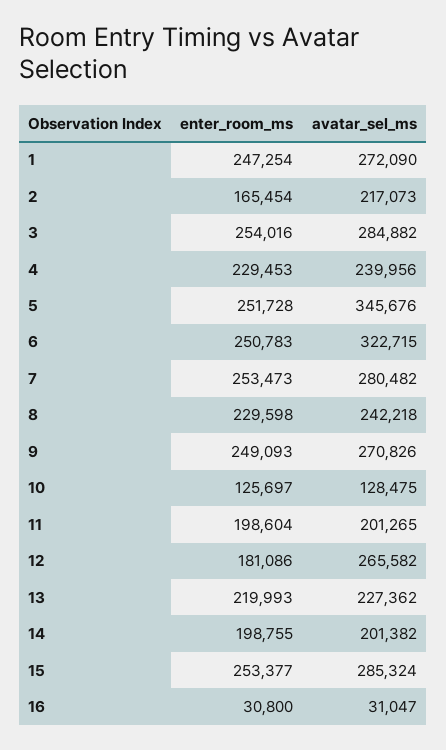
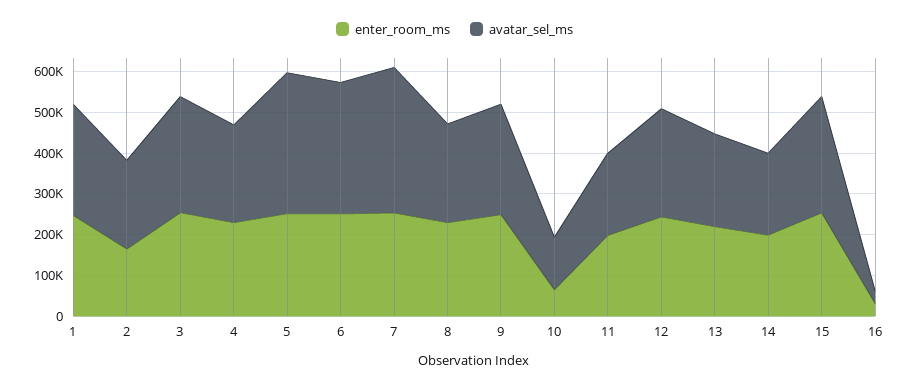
  {
    "enter_room_ms": {
      "1": 247254,
      "2": 165454,
      "3": 254016,
      "4": 229453,
      "5": 251728,
      "6": 250783,
      "7": 253473,
      "8": 229598,
      "9": 249093,
-     "10": 125697,
+     "10": 60000,
      "11": 198604,
-     "12": 181086,
+     "12": 240000,
      "13": 219993,
      "14": 198755,
      "15": 253377,
      "16": 30800
    },
    "avatar_sel_ms": {
      "1": 272090,
      "2": 217073,
      "3": 284882,
      "4": 239956,
      "5": 345676,
      "6": 322715,
-     "7": 280482,
+     "7": 360000,
      "8": 242218,
      "9": 270826,
      "10": 128475,
      "11": 201265,
      "12": 265582,
      "13": 227362,
      "14": 201382,
      "15": 285324,
      "16": 31047
    }
  }

